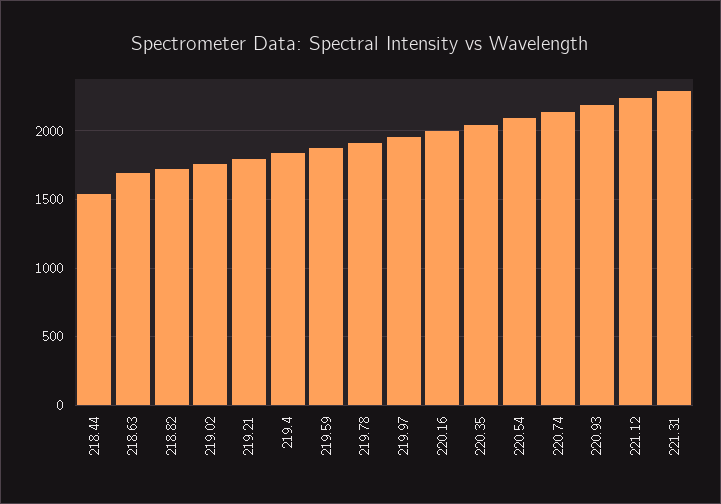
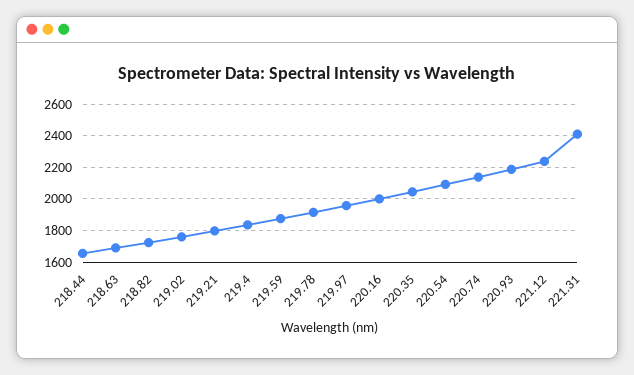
  {
-   "218.44": 1550,
+   "218.44": 1650,
    "218.63": 1700,
    "218.82": 1700,
    "219.02": 1750,
    "219.21": 1800,
    "219.4": 1850,
    "219.59": 1900,
    "219.78": 1900,
    "219.97": 1950,
    "220.16": 2000,
    "220.35": 2050,
    "220.54": 2100,
    "220.74": 2150,
    "220.93": 2200,
    "221.12": 2250,
-   "221.31": 2300
+   "221.31": 2400
  }

